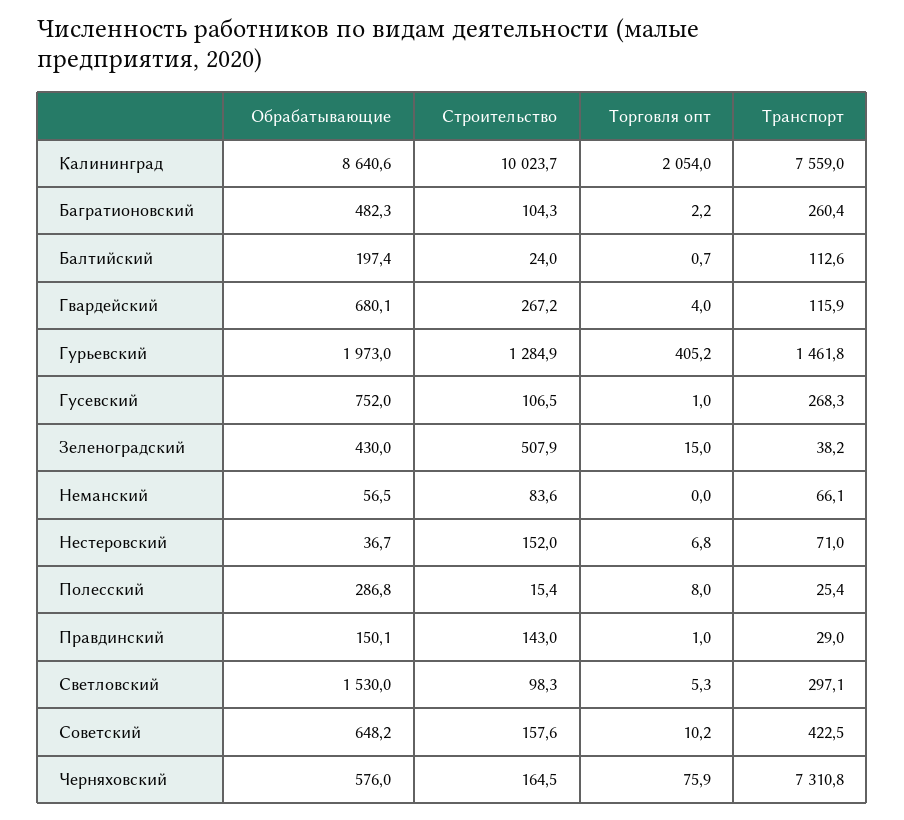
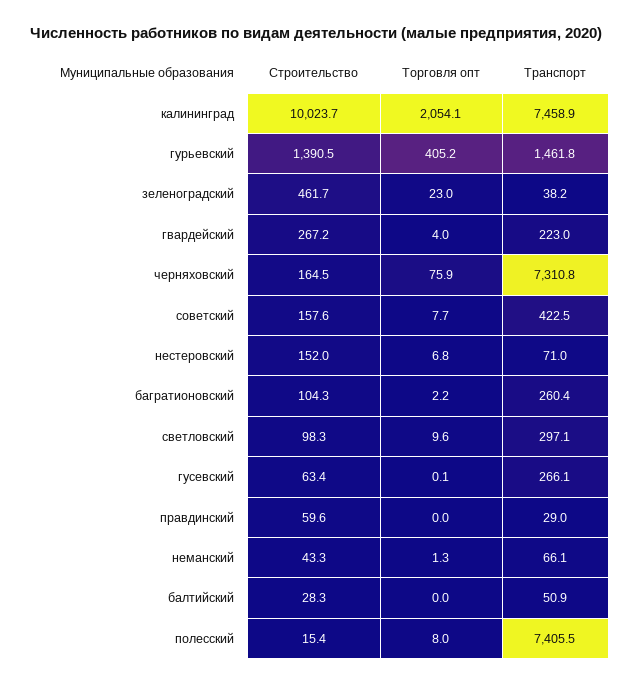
  {
-   "Обрабатывающие": {
-     "Калининград": 8640.6,
-     "Багратионовский": 482.3,
-     "Балтийский": 197.4,
-     "Гвардейский": 680.1,
-     "Гурьевский": 1973,
-     "Гусевский": 752,
-     "Зеленоградский": 430,
-     "Неманский": 56.5,
-     "Нестеровский": 36.7,
-     "Полесский": 286.8,
-     "Правдинский": 150.1,
-     "Светловский": 1530,
-     "Советский": 648.2,
-     "Черняховский": 576
-   },
    "Строительство": {
      "Калининград": 10023.7,
      "Багратионовский": 104.3,
-     "Балтийский": 24,
+     "Балтийский": 28.3,
      "Гвардейский": 267.2,
-     "Гурьевский": 1284.9,
+     "Гурьевский": 1390.5,
-     "Гусевский": 106.5,
+     "Гусевский": 63.4,
-     "Зеленоградский": 507.9,
+     "Зеленоградский": 461.7,
-     "Неманский": 83.6,
+     "Неманский": 43.3,
      "Нестеровский": 152,
      "Полесский": 15.4,
-     "Правдинский": 143,
+     "Правдинский": 59.6,
      "Светловский": 98.3,
      "Советский": 157.6,
      "Черняховский": 164.5
    },
    "Торговля опт": {
-     "Калининград": 2054,
+     "Калининград": 2054.1,
      "Багратионовский": 2.2,
-     "Балтийский": 0.7,
+     "Балтийский": 0,
      "Гвардейский": 4,
      "Гурьевский": 405.2,
-     "Гусевский": 1,
+     "Гусевский": 0.1,
-     "Зеленоградский": 15,
+     "Зеленоградский": 23,
-     "Неманский": 0,
+     "Неманский": 1.3,
      "Нестеровский": 6.8,
      "Полесский": 8,
-     "Правдинский": 1,
+     "Правдинский": 0,
-     "Светловский": 5.3,
+     "Светловский": 9.6,
-     "Советский": 10.2,
+     "Советский": 7.7,
      "Черняховский": 75.9
    },
    "Транспорт": {
-     "Калининград": 7559,
+     "Калининград": 7458.9,
      "Багратионовский": 260.4,
-     "Балтийский": 112.6,
+     "Балтийский": 50.9,
-     "Гвардейский": 115.9,
+     "Гвардейский": 223,
      "Гурьевский": 1461.8,
-     "Гусевский": 268.3,
+     "Гусевский": 266.1,
      "Зеленоградский": 38.2,
      "Неманский": 66.1,
      "Нестеровский": 71,
-     "Полесский": 25.4,
+     "Полесский": 7405.5,
      "Правдинский": 29,
      "Светловский": 297.1,
      "Советский": 422.5,
      "Черняховский": 7310.8
    }
  }

